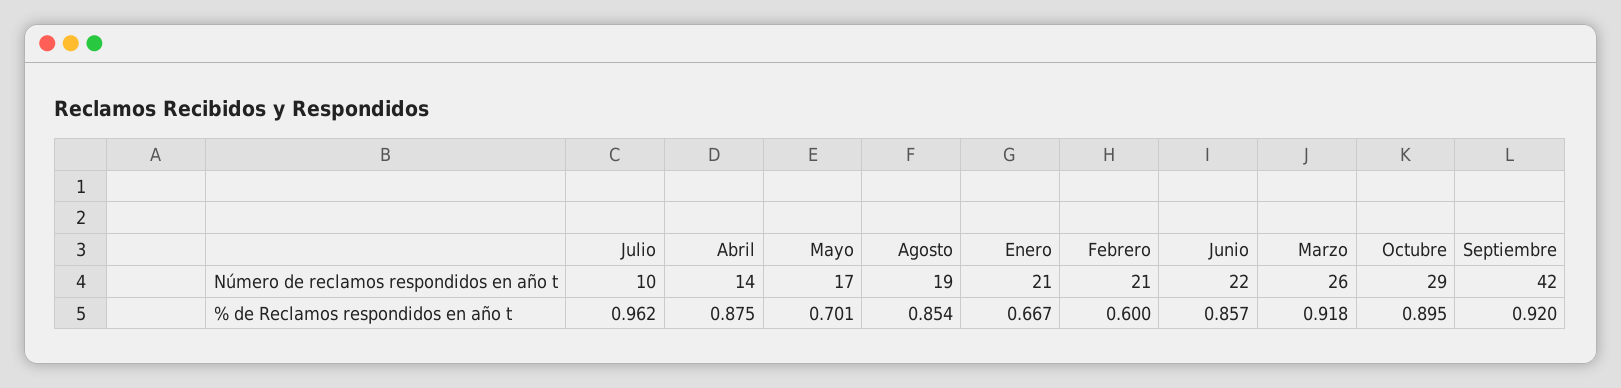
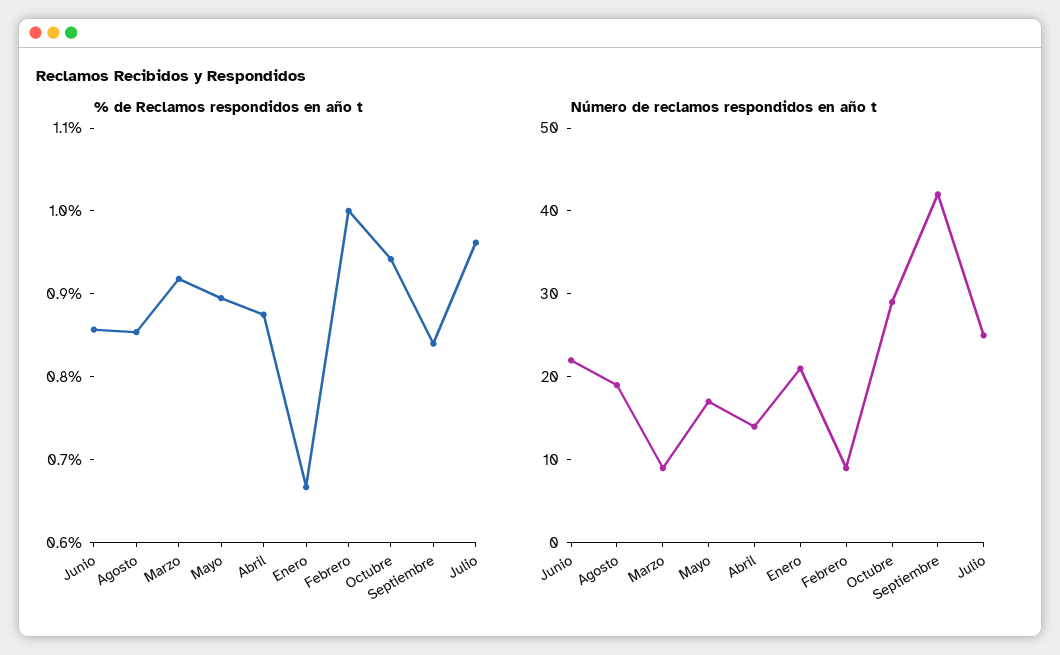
  {
    "Número de reclamos respondidos en año t": {
-     "Julio": 10,
+     "Julio": 25,
      "Abril": 14,
      "Mayo": 17,
      "Agosto": 19,
      "Enero": 21,
-     "Febrero": 21,
+     "Febrero": 9,
      "Junio": 22,
-     "Marzo": 26,
+     "Marzo": 9,
      "Octubre": 29,
      "Septiembre": 42
    },
    "% de Reclamos respondidos en año t": {
      "Julio": 0.962,
      "Abril": 0.875,
-     "Mayo": 0.701,
+     "Mayo": 0.9,
      "Agosto": 0.854,
      "Enero": 0.667,
-     "Febrero": 0.6,
+     "Febrero": 1,
      "Junio": 0.857,
      "Marzo": 0.918,
-     "Octubre": 0.895,
+     "Octubre": 0.94,
-     "Septiembre": 0.92
+     "Septiembre": 0.84
    }
  }

